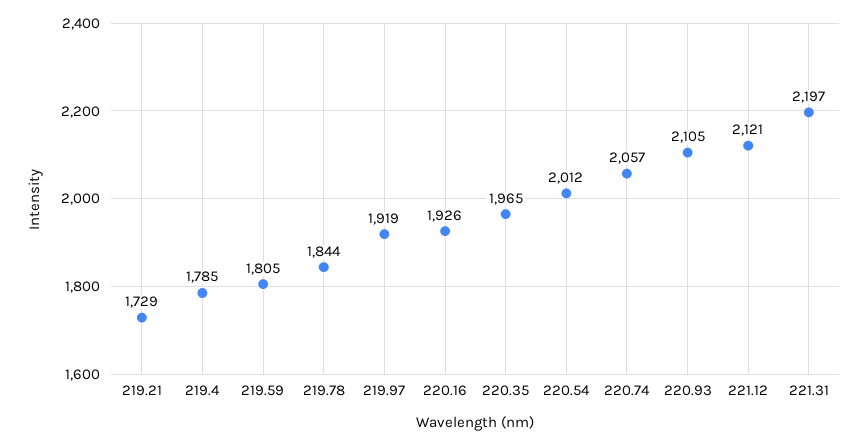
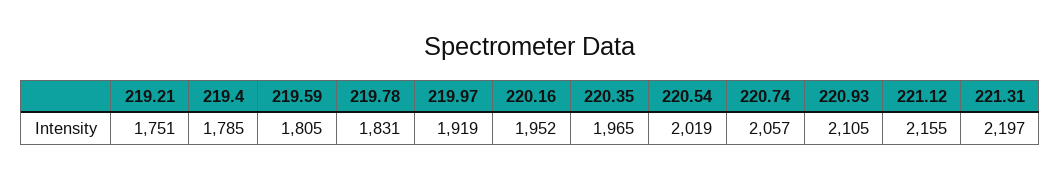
  {
-   "219.21": 1729,
+   "219.21": 1751,
    "219.4": 1785,
    "219.59": 1805,
-   "219.78": 1844,
+   "219.78": 1831,
    "219.97": 1919,
-   "220.16": 1926,
+   "220.16": 1952,
    "220.35": 1965,
-   "220.54": 2012,
+   "220.54": 2019,
    "220.74": 2057,
    "220.93": 2105,
-   "221.12": 2121,
+   "221.12": 2155,
    "221.31": 2197
  }

